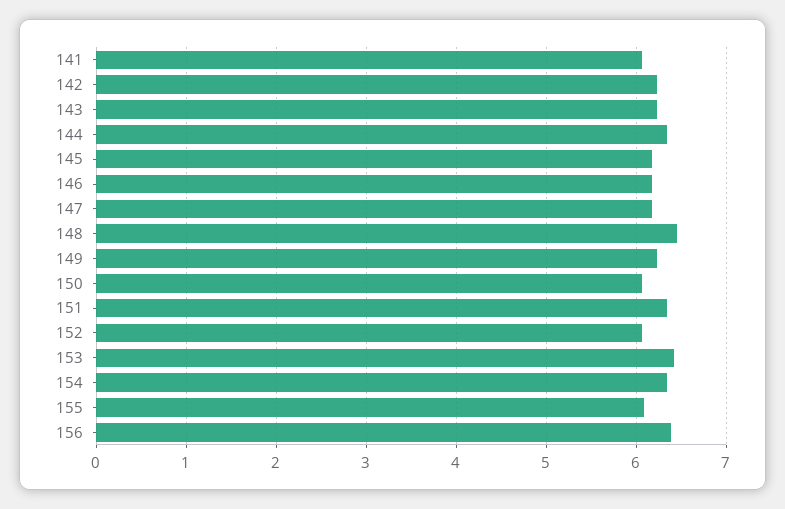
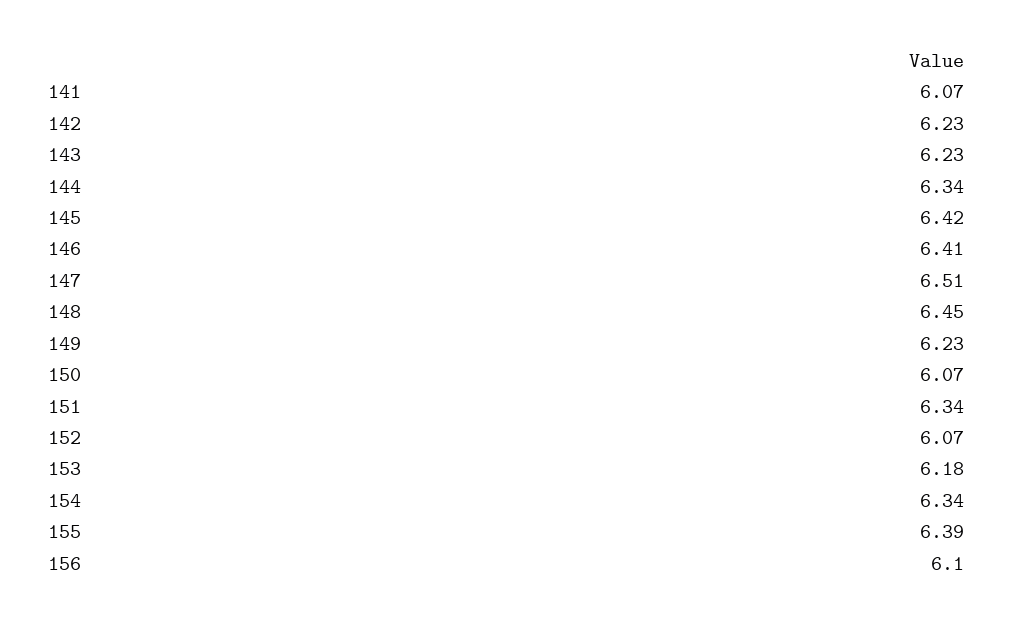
  {
    "141": 6.07,
    "142": 6.23,
    "143": 6.23,
    "144": 6.34,
-   "145": 6.2,
+   "145": 6.42,
-   "146": 6.2,
+   "146": 6.41,
-   "147": 6.2,
+   "147": 6.51,
    "148": 6.45,
    "149": 6.23,
    "150": 6.07,
    "151": 6.34,
    "152": 6.07,
-   "153": 6.4,
+   "153": 6.18,
    "154": 6.34,
-   "155": 6.1,
+   "155": 6.39,
-   "156": 6.4
+   "156": 6.1
  }

